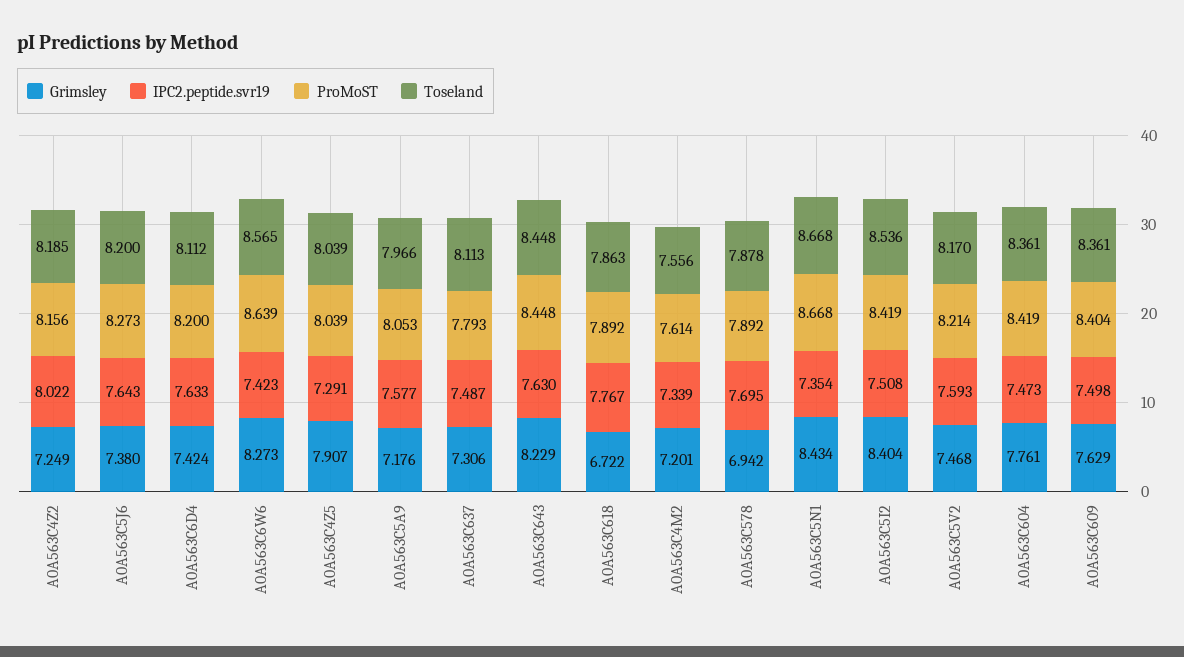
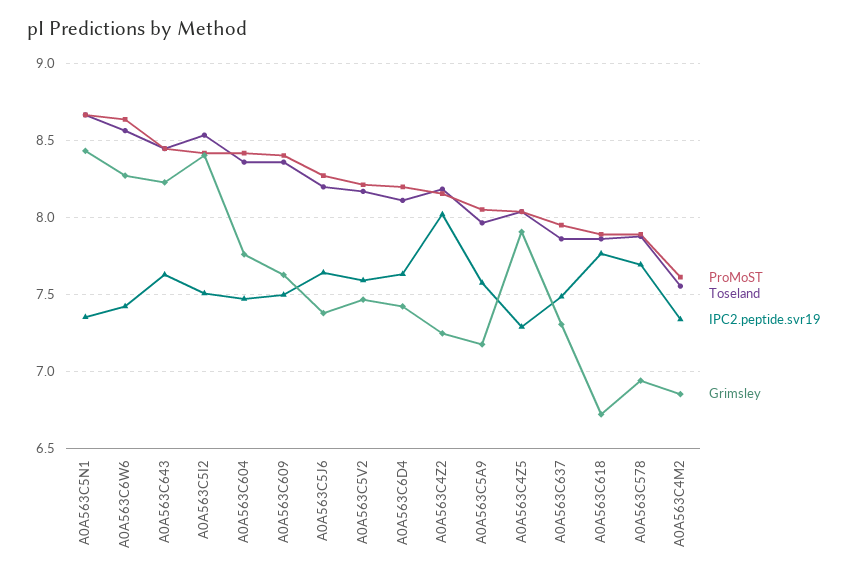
  {
    "Grimsley": {
      "A0A563C4Z2": 7.249,
      "A0A563C5J6": 7.38,
      "A0A563C6D4": 7.424,
      "A0A563C6W6": 8.273,
      "A0A563C4Z5": 7.907,
      "A0A563C5A9": 7.176,
      "A0A563C637": 7.306,
      "A0A563C643": 8.229,
      "A0A563C618": 6.722,
-     "A0A563C4M2": 7.201,
+     "A0A563C4M2": 6.85,
      "A0A563C578": 6.942,
      "A0A563C5N1": 8.434,
      "A0A563C5I2": 8.404,
      "A0A563C5V2": 7.468,
      "A0A563C604": 7.761,
      "A0A563C609": 7.629
    },
    "IPC2.peptide.svr19": {
      "A0A563C4Z2": 8.022,
      "A0A563C5J6": 7.643,
      "A0A563C6D4": 7.633,
      "A0A563C6W6": 7.423,
      "A0A563C4Z5": 7.291,
      "A0A563C5A9": 7.577,
      "A0A563C637": 7.487,
      "A0A563C643": 7.63,
      "A0A563C618": 7.767,
      "A0A563C4M2": 7.339,
      "A0A563C578": 7.695,
      "A0A563C5N1": 7.354,
      "A0A563C5I2": 7.508,
      "A0A563C5V2": 7.593,
      "A0A563C604": 7.473,
      "A0A563C609": 7.498
    },
    "ProMoST": {
      "A0A563C4Z2": 8.156,
      "A0A563C5J6": 8.273,
      "A0A563C6D4": 8.2,
      "A0A563C6W6": 8.639,
      "A0A563C4Z5": 8.039,
      "A0A563C5A9": 8.053,
-     "A0A563C637": 7.793,
+     "A0A563C637": 7.95,
      "A0A563C643": 8.448,
      "A0A563C618": 7.892,
      "A0A563C4M2": 7.614,
      "A0A563C578": 7.892,
      "A0A563C5N1": 8.668,
      "A0A563C5I2": 8.419,
      "A0A563C5V2": 8.214,
      "A0A563C604": 8.419,
      "A0A563C609": 8.404
    },
    "Toseland": {
      "A0A563C4Z2": 8.185,
      "A0A563C5J6": 8.2,
      "A0A563C6D4": 8.112,
      "A0A563C6W6": 8.565,
      "A0A563C4Z5": 8.039,
      "A0A563C5A9": 7.966,
-     "A0A563C637": 8.113,
+     "A0A563C637": 7.85,
      "A0A563C643": 8.448,
      "A0A563C618": 7.863,
      "A0A563C4M2": 7.556,
      "A0A563C578": 7.878,
      "A0A563C5N1": 8.668,
      "A0A563C5I2": 8.536,
      "A0A563C5V2": 8.17,
      "A0A563C604": 8.361,
      "A0A563C609": 8.361
    }
  }

